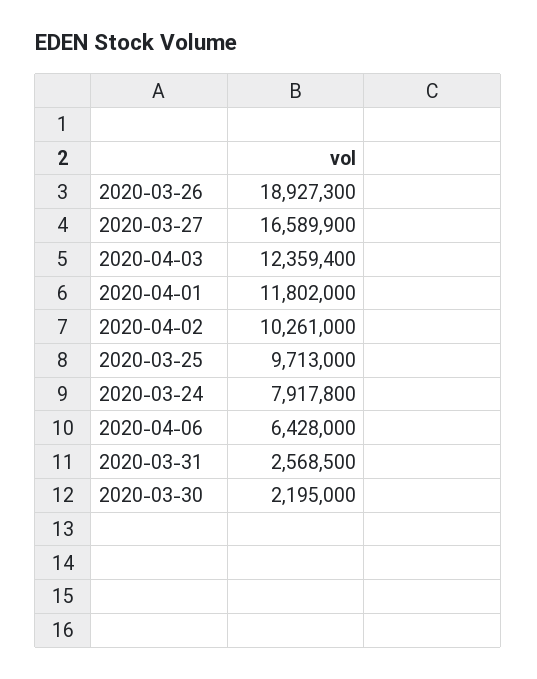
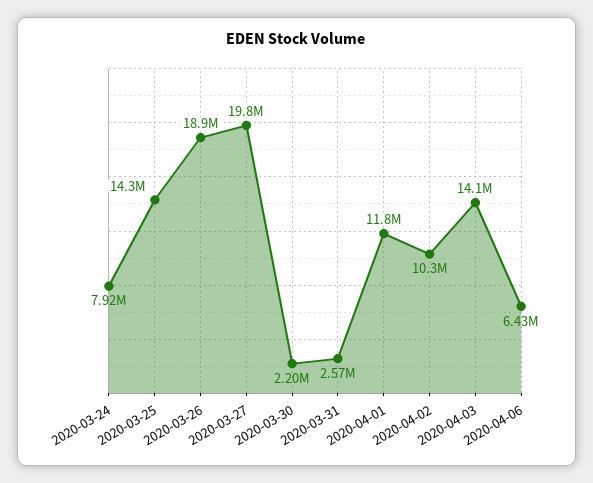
  {
    "2020-03-26": 18927300,
-   "2020-03-27": 16589900,
+   "2020-03-27": 19800000,
-   "2020-04-03": 12359400,
+   "2020-04-03": 14100000,
    "2020-04-01": 11802000,
    "2020-04-02": 10261000,
-   "2020-03-25": 9713000,
+   "2020-03-25": 14300000,
    "2020-03-24": 7917800,
    "2020-04-06": 6428000,
    "2020-03-31": 2568500,
    "2020-03-30": 2195000
  }

